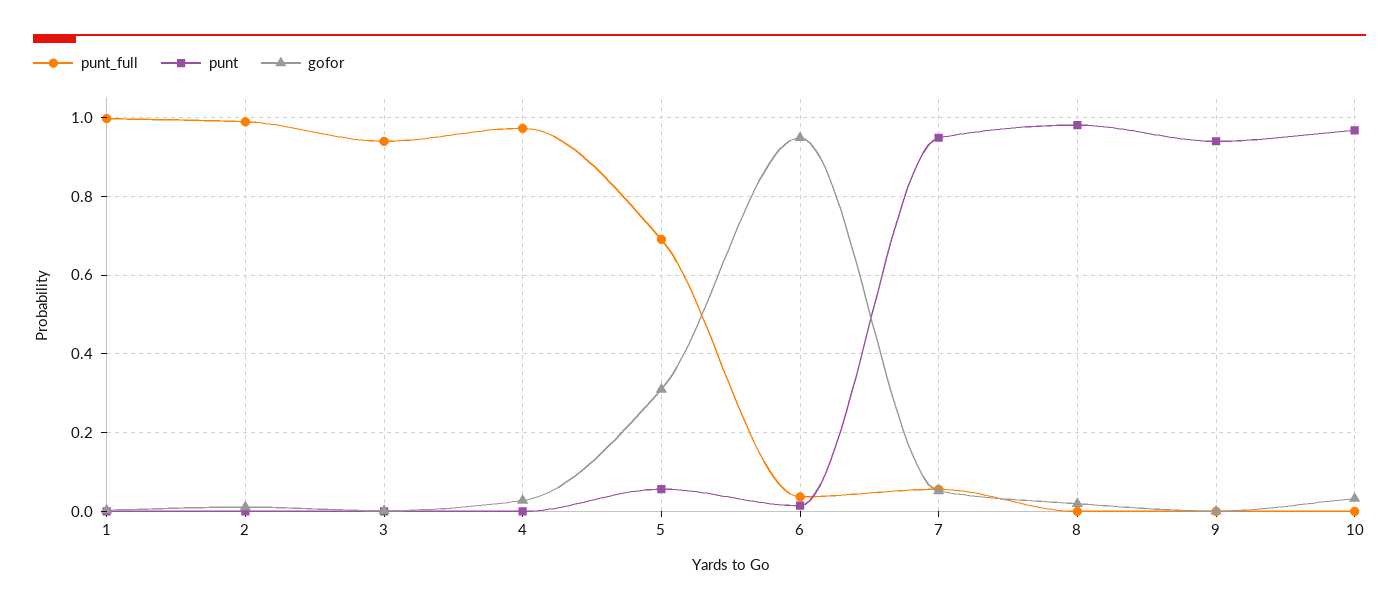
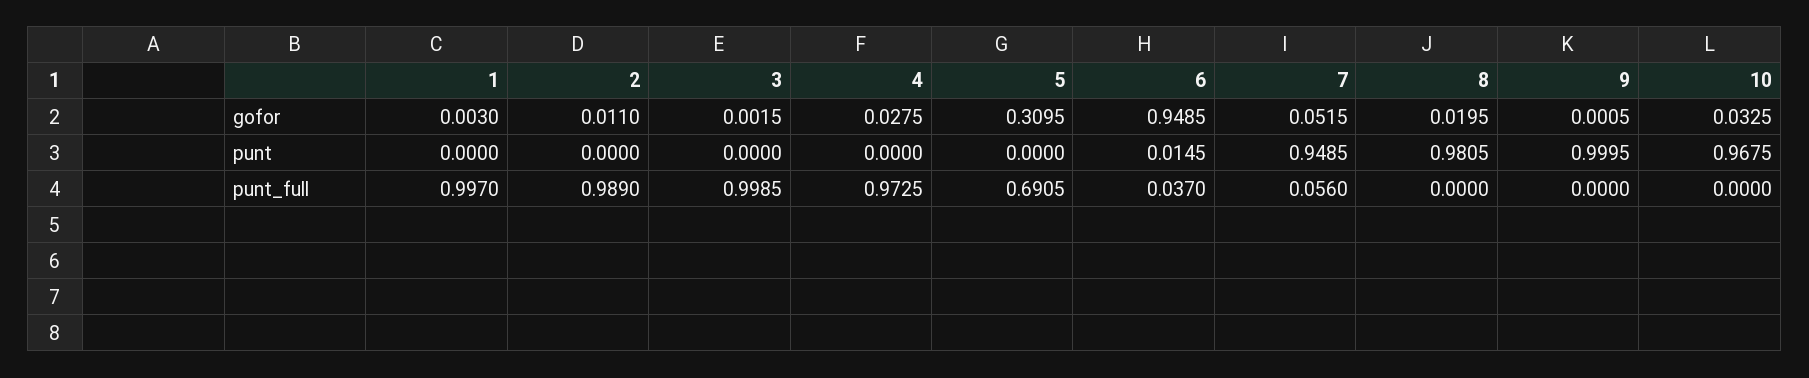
  {
    "punt_full": {
      "1": 0.997,
      "2": 0.989,
-     "3": 0.94,
+     "3": 0.9985,
      "4": 0.9725,
      "5": 0.6905,
      "6": 0.037,
      "7": 0.056,
      "8": 0,
      "9": 0,
      "10": 0
    },
    "punt": {
      "1": 0,
      "2": 0,
      "3": 0,
      "4": 0,
-     "5": 0.06,
+     "5": 0,
      "6": 0.0145,
      "7": 0.9485,
      "8": 0.9805,
-     "9": 0.94,
+     "9": 0.9995,
      "10": 0.9675
    },
    "gofor": {
      "1": 0.003,
      "2": 0.011,
      "3": 0.0015,
      "4": 0.0275,
      "5": 0.3095,
      "6": 0.9485,
      "7": 0.0515,
      "8": 0.0195,
      "9": 0.0005,
      "10": 0.0325
    }
  }

